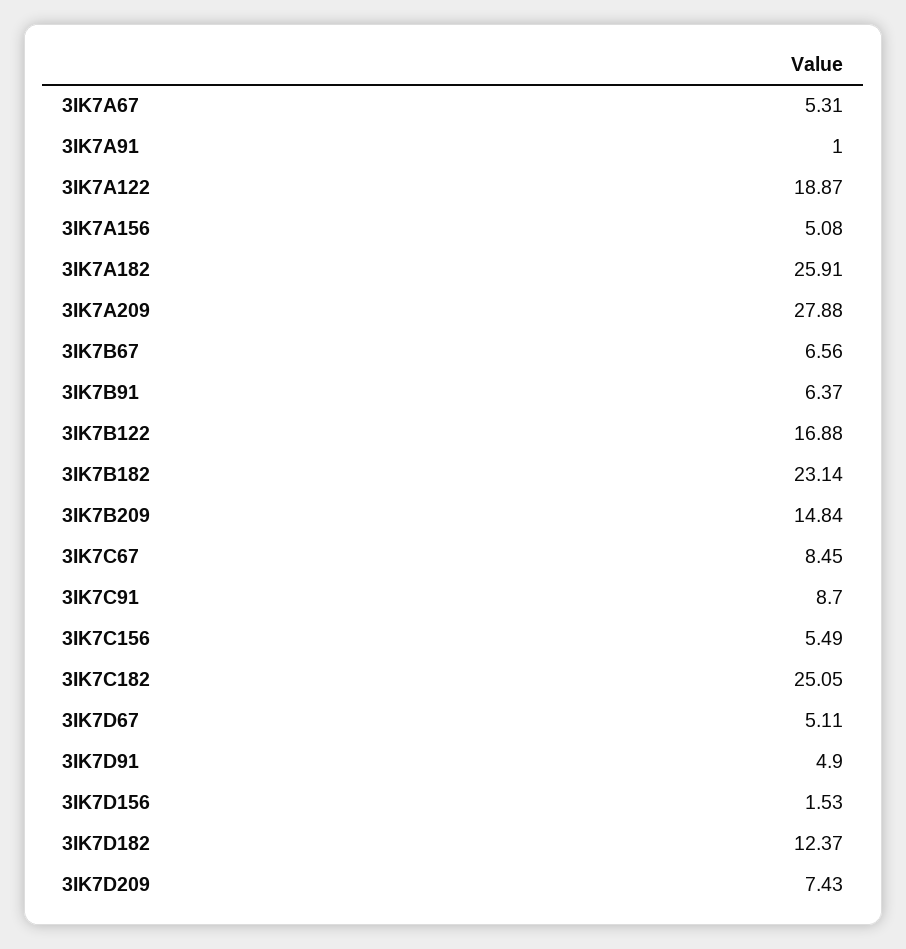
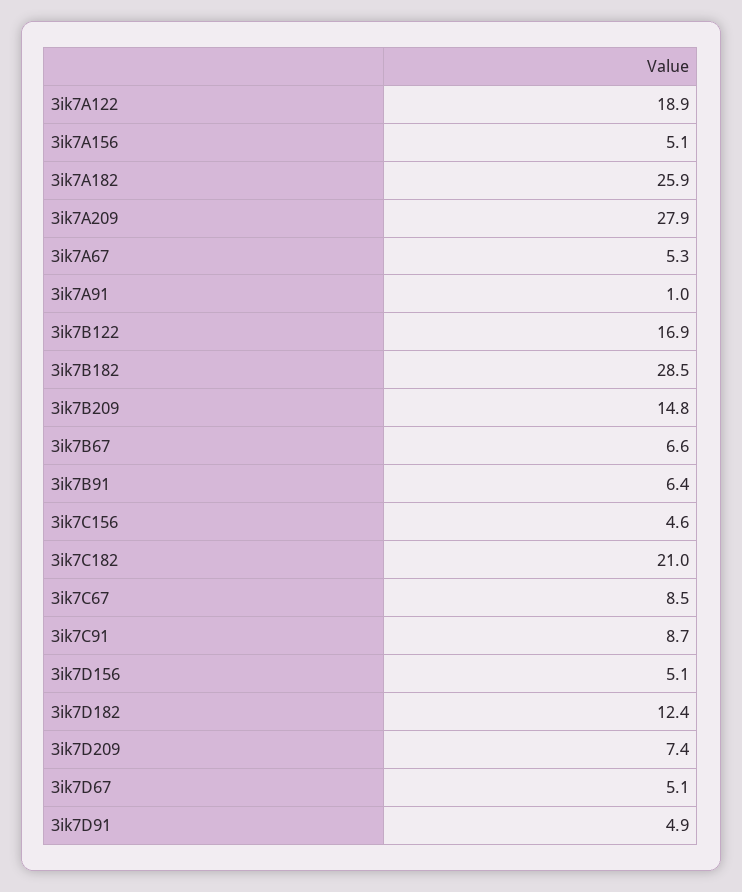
  {
    "3IK7A67": 5.31,
    "3IK7A91": 1,
    "3IK7A122": 18.87,
    "3IK7A156": 5.08,
    "3IK7A182": 25.91,
    "3IK7A209": 27.88,
    "3IK7B67": 6.56,
    "3IK7B91": 6.37,
    "3IK7B122": 16.88,
-   "3IK7B182": 23.14,
+   "3IK7B182": 28.5,
    "3IK7B209": 14.84,
    "3IK7C67": 8.45,
    "3IK7C91": 8.7,
-   "3IK7C156": 5.49,
+   "3IK7C156": 4.6,
-   "3IK7C182": 25.05,
+   "3IK7C182": 21,
    "3IK7D67": 5.11,
    "3IK7D91": 4.9,
-   "3IK7D156": 1.53,
+   "3IK7D156": 5.1,
    "3IK7D182": 12.37,
    "3IK7D209": 7.43
  }

